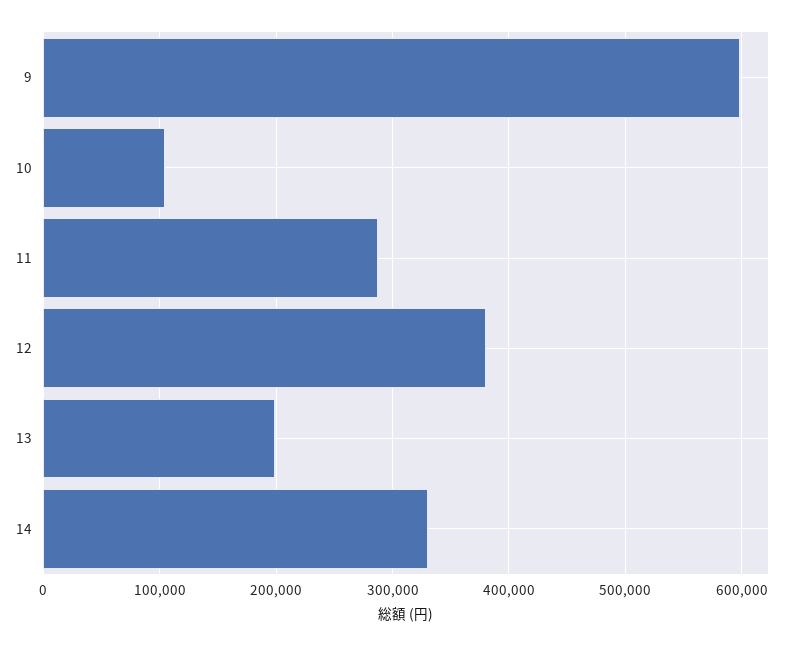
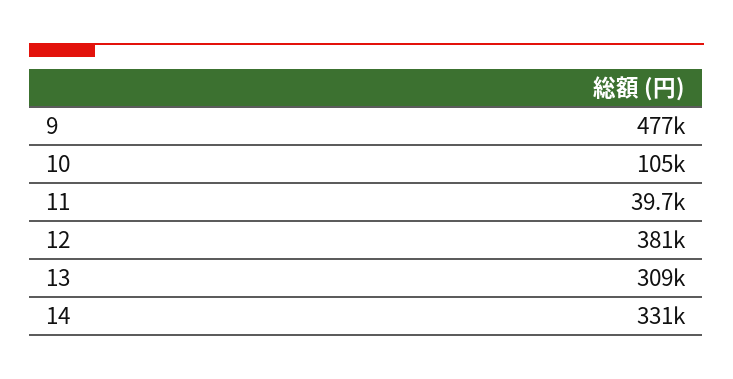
  {
-   "9": 600000,
+   "9": 477000,
    "10": 105000,
-   "11": 290000,
+   "11": 39700,
    "12": 381000,
-   "13": 200000,
+   "13": 309000,
    "14": 331000
  }

